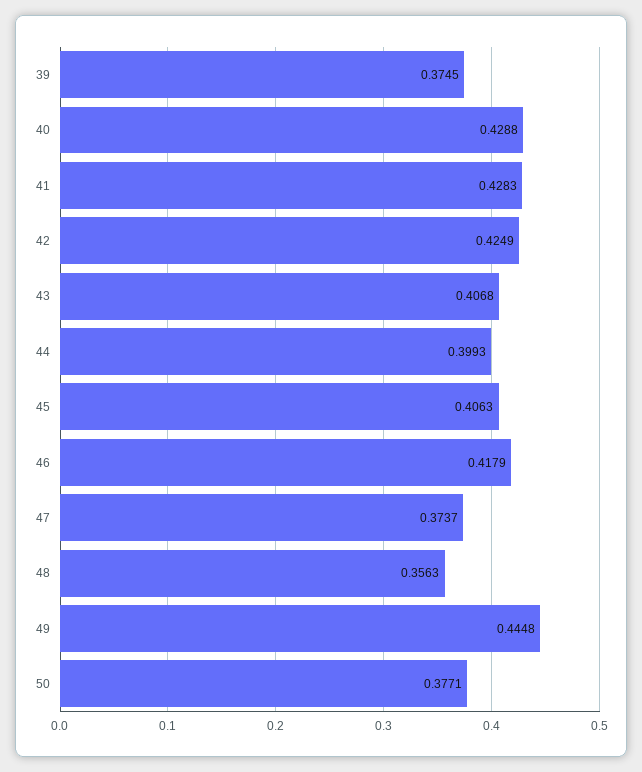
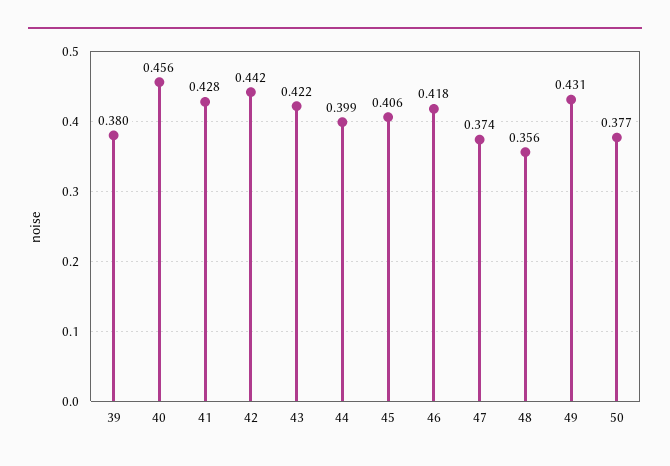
  {
-   "39": 0.3745,
+   "39": 0.38,
-   "40": 0.4288,
+   "40": 0.456,
    "41": 0.4283,
-   "42": 0.4249,
+   "42": 0.442,
-   "43": 0.4068,
+   "43": 0.422,
    "44": 0.3993,
    "45": 0.4063,
    "46": 0.4179,
    "47": 0.3737,
    "48": 0.3563,
-   "49": 0.4448,
+   "49": 0.431,
    "50": 0.3771
  }

